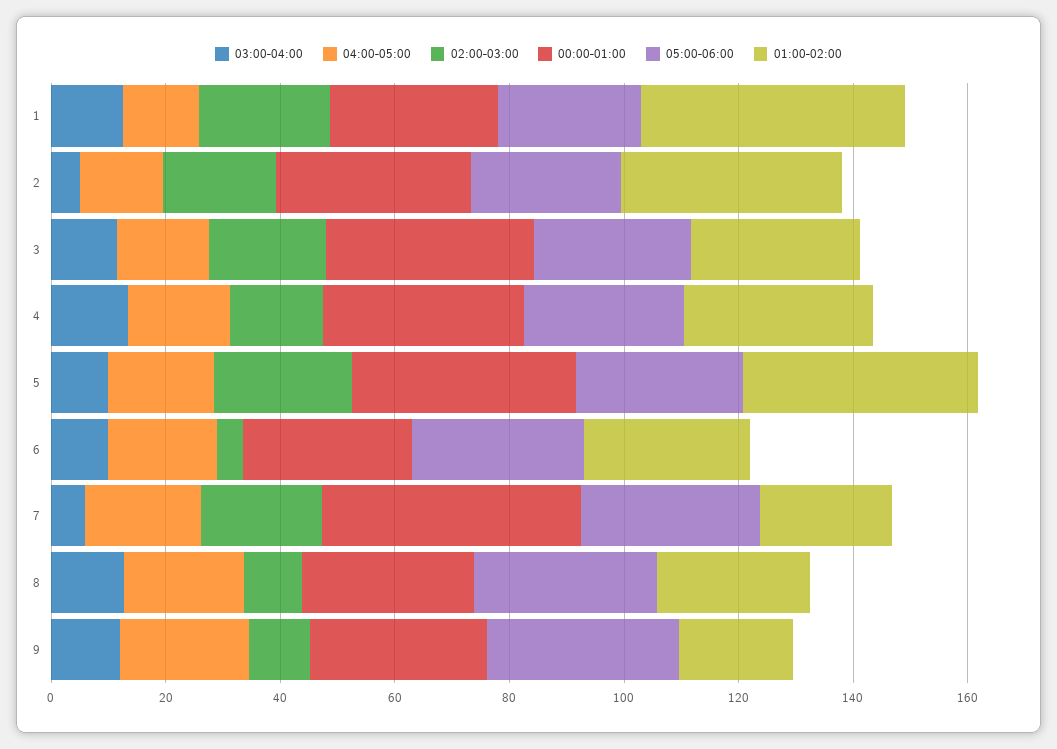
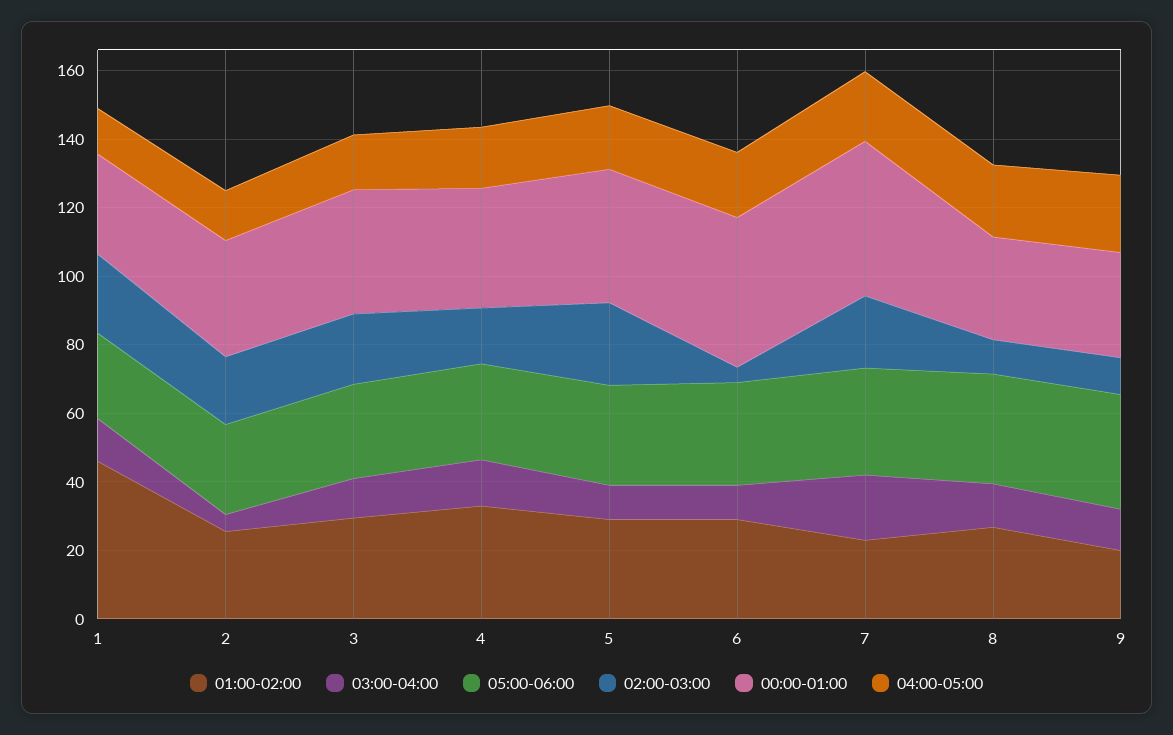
  {
    "03:00-04:00": {
      "1": 15,
      "2": 5,
      "3": 10,
      "4": 15,
      "5": 10,
      "6": 10,
-     "7": 5,
+     "7": 20,
      "8": 15,
      "9": 10
    },
    "04:00-05:00": {
      "1": 15,
      "2": 15,
      "3": 15,
      "4": 20,
      "5": 20,
      "6": 20,
      "7": 20,
      "8": 20,
      "9": 25
    },
    "02:00-03:00": {
      "1": 25,
      "2": 20,
      "3": 20,
      "4": 15,
      "5": 25,
      "6": 5,
      "7": 20,
      "8": 10,
      "9": 10
    },
    "00:00-01:00": {
      "1": 30,
      "2": 35,
      "3": 35,
      "4": 35,
      "5": 40,
-     "6": 30,
+     "6": 45,
      "7": 45,
      "8": 30,
      "9": 30
    },
    "05:00-06:00": {
      "1": 25,
      "2": 25,
      "3": 30,
      "4": 30,
      "5": 30,
      "6": 30,
      "7": 30,
      "8": 30,
      "9": 35
    },
    "01:00-02:00": {
      "1": 45,
-     "2": 40,
+     "2": 25,
      "3": 30,
      "4": 35,
-     "5": 40,
+     "5": 30,
      "6": 30,
      "7": 25,
      "8": 25,
      "9": 20
    }
  }

